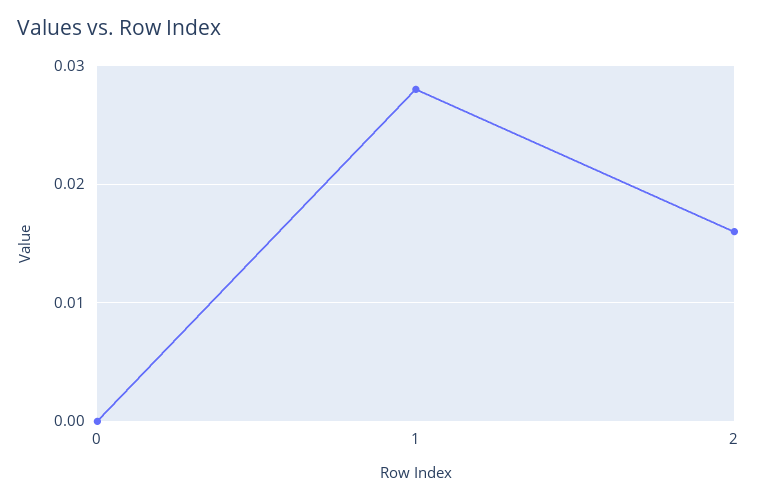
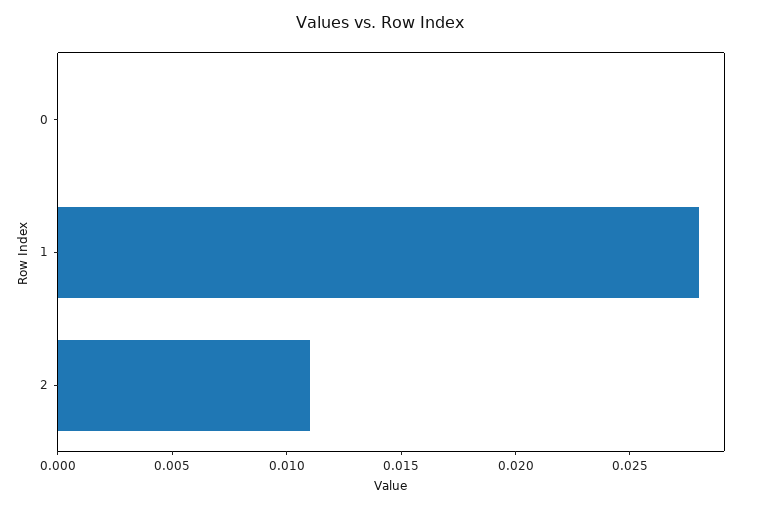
  {
    "0": 0,
    "1": 0.028,
-   "2": 0.016
+   "2": 0.011
  }

